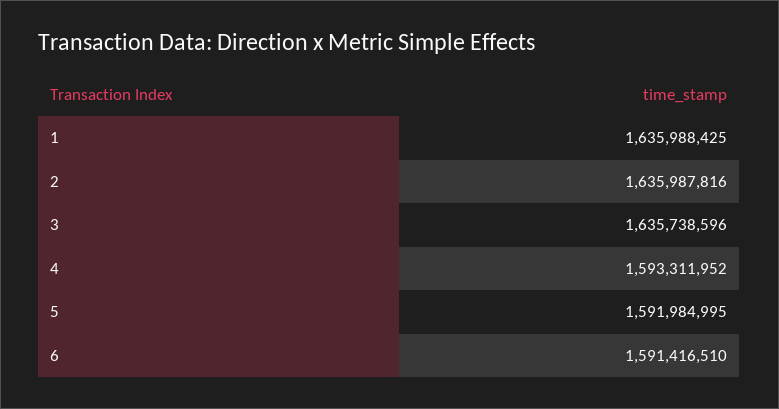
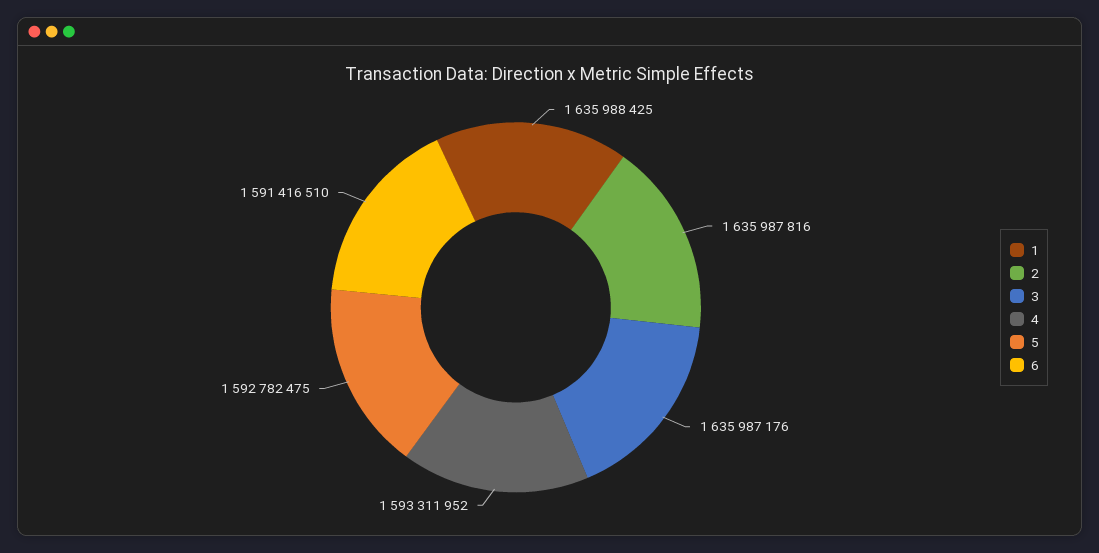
  {
    "1": 1635988425,
    "2": 1635987816,
-   "3": 1635738596,
+   "3": 1635987176,
    "4": 1593311952,
-   "5": 1591984995,
+   "5": 1592782475,
    "6": 1591416510
  }

